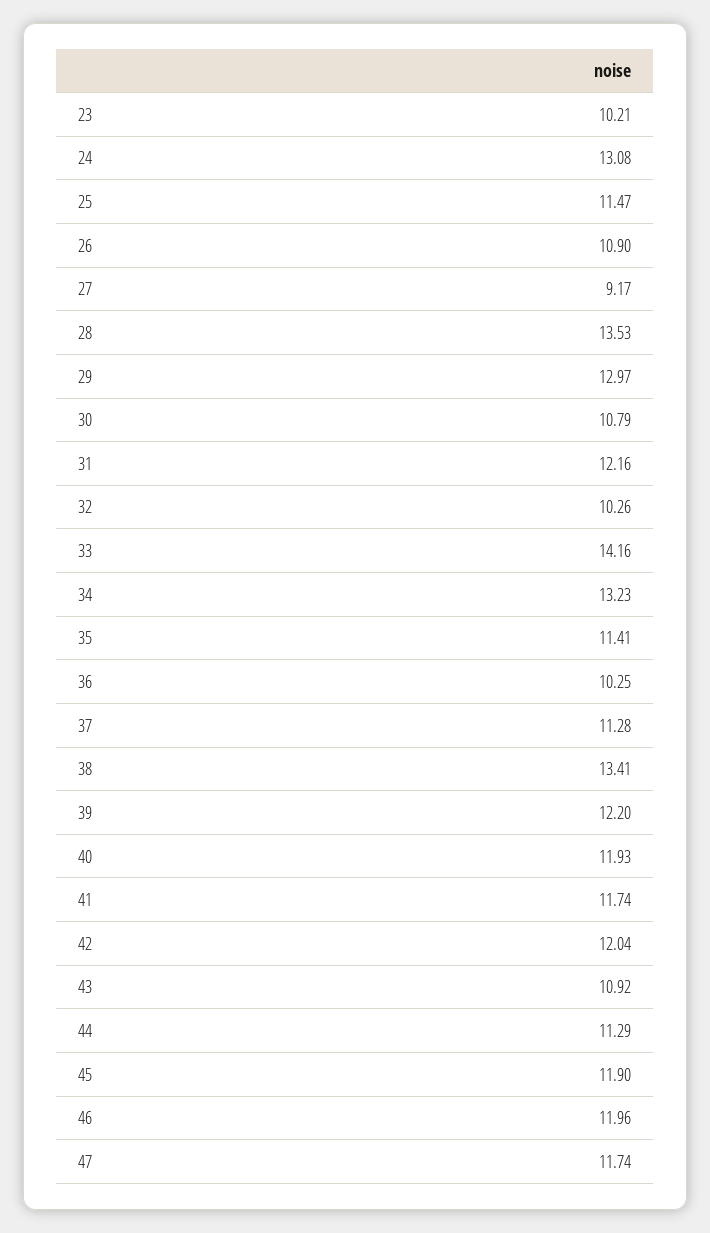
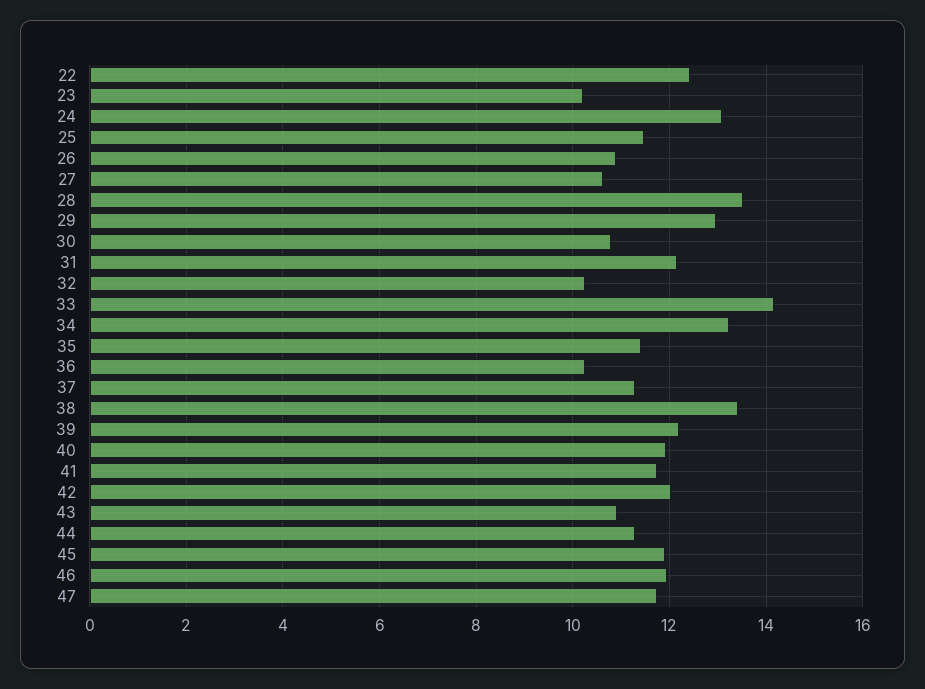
  {
    "23": 10.21,
    "24": 13.08,
    "25": 11.47,
    "26": 10.9,
-   "27": 9.17,
+   "27": 10.6,
    "28": 13.53,
    "29": 12.97,
    "30": 10.79,
    "31": 12.16,
    "32": 10.26,
    "33": 14.16,
    "34": 13.23,
    "35": 11.41,
    "36": 10.25,
    "37": 11.28,
    "38": 13.41,
    "39": 12.2,
    "40": 11.93,
    "41": 11.74,
    "42": 12.04,
    "43": 10.92,
    "44": 11.29,
    "45": 11.9,
    "46": 11.96,
-   "47": 11.74
+   "47": 11.74,
+   "22": 12.4
  }

